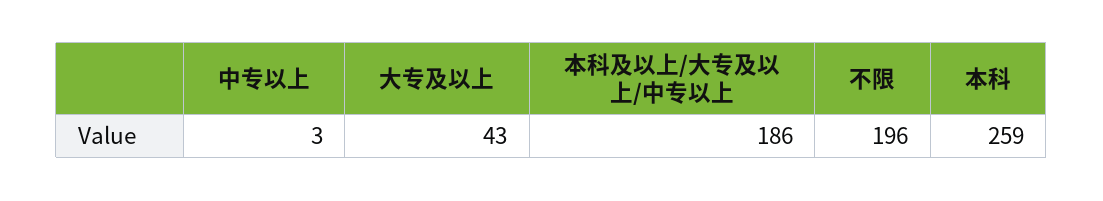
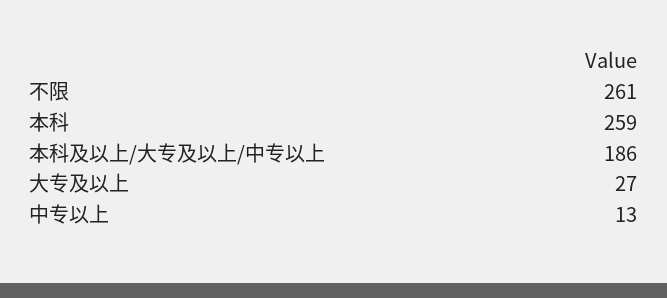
  {
-   "中专以上": 3,
+   "中专以上": 13,
-   "大专及以上": 43,
+   "大专及以上": 27,
    "本科及以上/大专及以上/中专以上": 186,
-   "不限": 196,
+   "不限": 261,
    "本科": 259
  }

